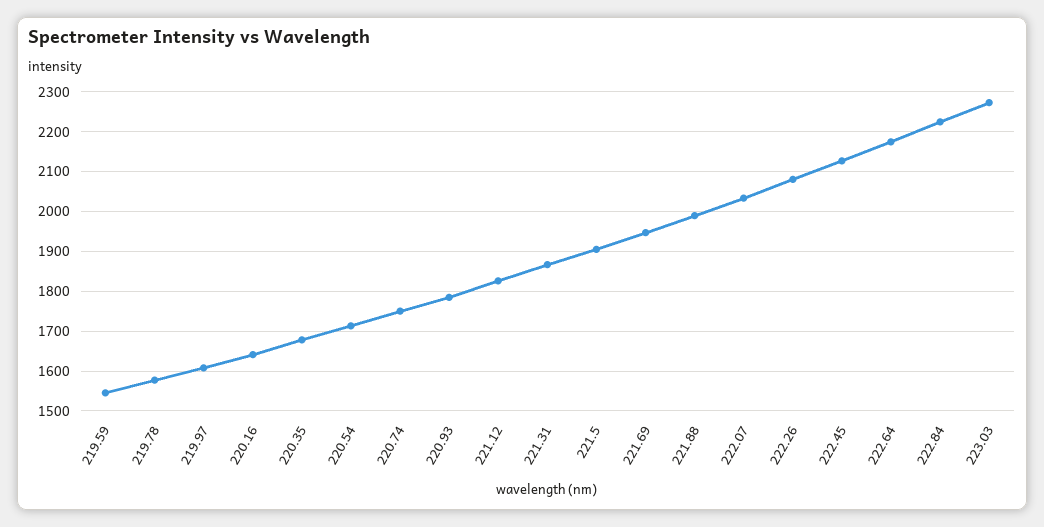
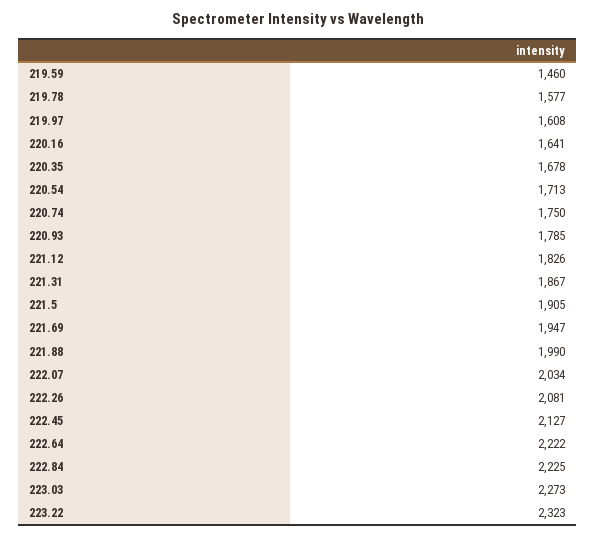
  {
-   "219.59": 1540,
+   "219.59": 1460,
    "219.78": 1577,
    "219.97": 1608,
    "220.16": 1641,
    "220.35": 1678,
    "220.54": 1713,
    "220.74": 1750,
    "220.93": 1785,
    "221.12": 1826,
    "221.31": 1867,
    "221.5": 1905,
    "221.69": 1947,
    "221.88": 1990,
    "222.07": 2034,
    "222.26": 2081,
    "222.45": 2127,
-   "222.64": 2180,
+   "222.64": 2222,
    "222.84": 2225,
-   "223.03": 2273
+   "223.03": 2273,
+   "223.22": 2323
  }

